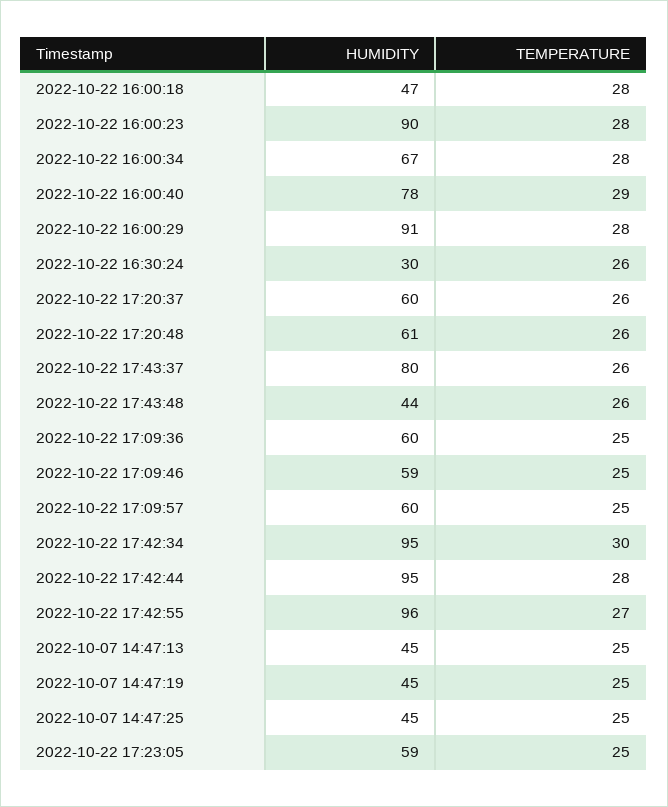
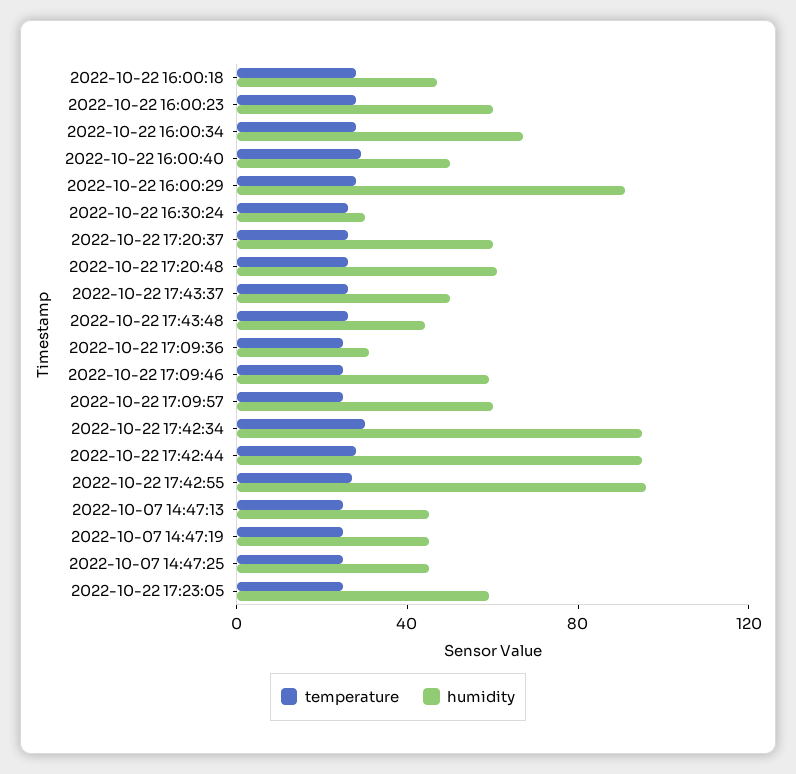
  {
    "HUMIDITY": {
      "2022-10-22 16:00:18": 47,
-     "2022-10-22 16:00:23": 90,
+     "2022-10-22 16:00:23": 60,
      "2022-10-22 16:00:34": 67,
-     "2022-10-22 16:00:40": 78,
+     "2022-10-22 16:00:40": 50,
      "2022-10-22 16:00:29": 91,
      "2022-10-22 16:30:24": 30,
      "2022-10-22 17:20:37": 60,
      "2022-10-22 17:20:48": 61,
-     "2022-10-22 17:43:37": 80,
+     "2022-10-22 17:43:37": 50,
      "2022-10-22 17:43:48": 44,
-     "2022-10-22 17:09:36": 60,
+     "2022-10-22 17:09:36": 30,
      "2022-10-22 17:09:46": 59,
      "2022-10-22 17:09:57": 60,
      "2022-10-22 17:42:34": 95,
      "2022-10-22 17:42:44": 95,
      "2022-10-22 17:42:55": 96,
      "2022-10-07 14:47:13": 45,
      "2022-10-07 14:47:19": 45,
      "2022-10-07 14:47:25": 45,
      "2022-10-22 17:23:05": 59
    },
    "TEMPERATURE": {
      "2022-10-22 16:00:18": 28,
      "2022-10-22 16:00:23": 28,
      "2022-10-22 16:00:34": 28,
      "2022-10-22 16:00:40": 29,
      "2022-10-22 16:00:29": 28,
      "2022-10-22 16:30:24": 26,
      "2022-10-22 17:20:37": 26,
      "2022-10-22 17:20:48": 26,
      "2022-10-22 17:43:37": 26,
      "2022-10-22 17:43:48": 26,
      "2022-10-22 17:09:36": 25,
      "2022-10-22 17:09:46": 25,
      "2022-10-22 17:09:57": 25,
      "2022-10-22 17:42:34": 30,
      "2022-10-22 17:42:44": 28,
      "2022-10-22 17:42:55": 27,
      "2022-10-07 14:47:13": 25,
      "2022-10-07 14:47:19": 25,
      "2022-10-07 14:47:25": 25,
      "2022-10-22 17:23:05": 25
    }
  }

